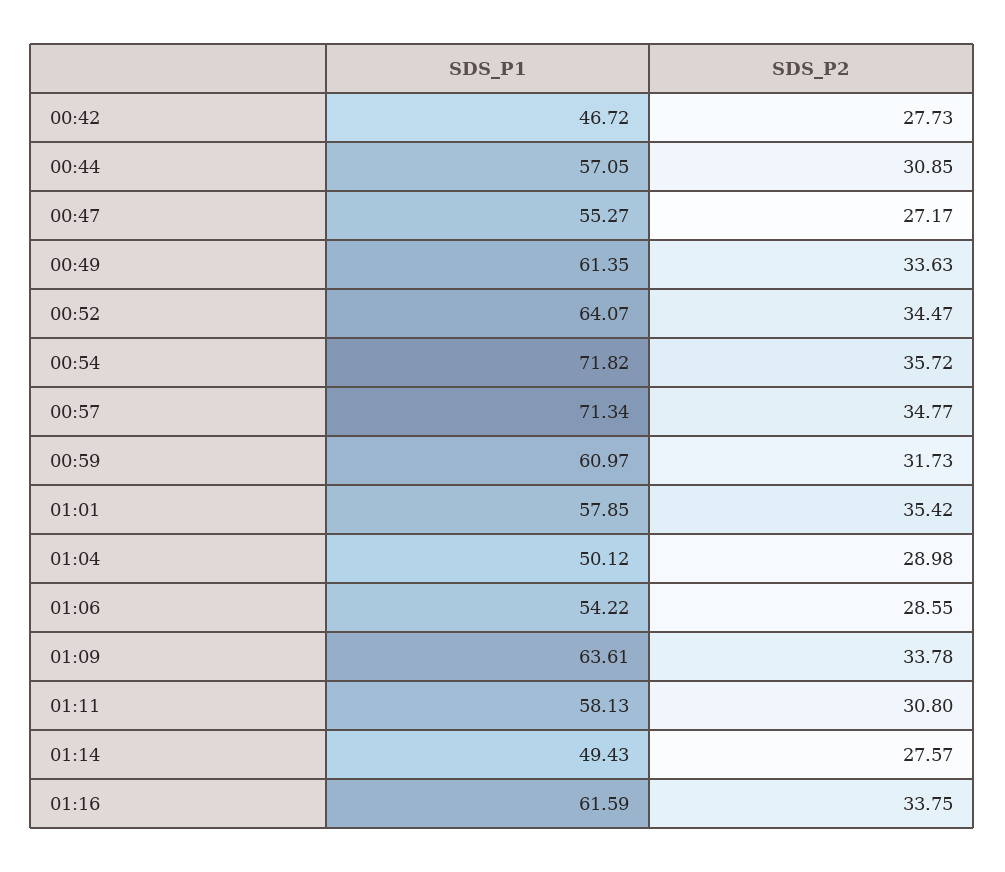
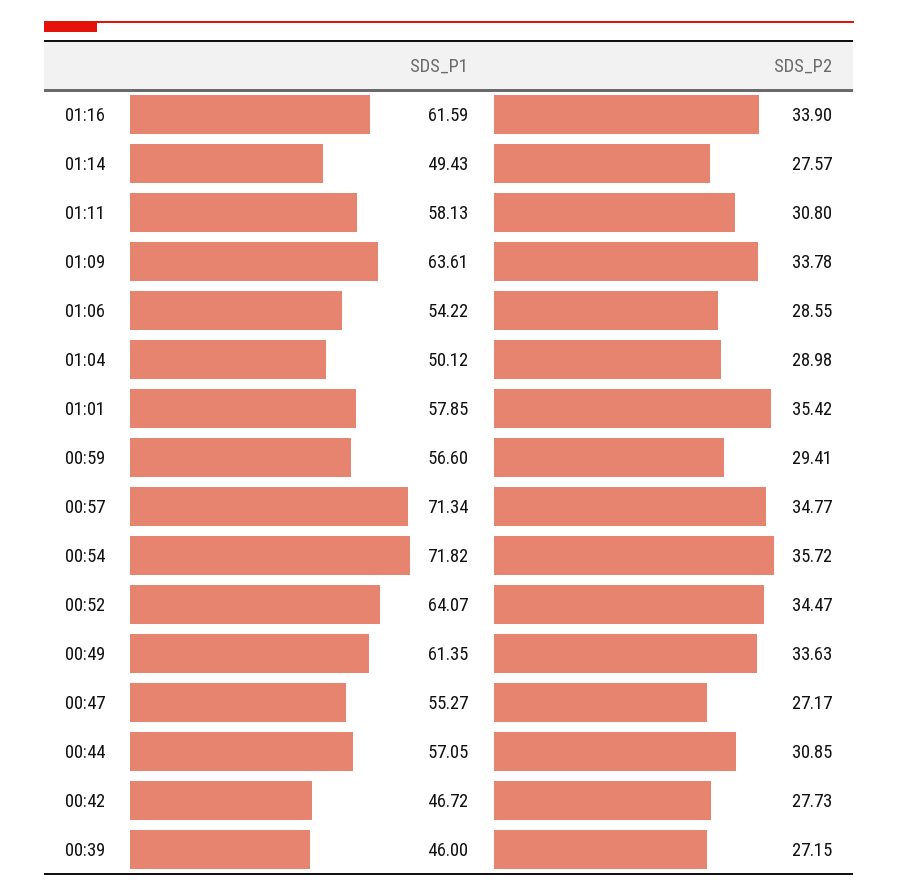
  {
    "SDS_P1": {
      "00:42": 46.72,
      "00:44": 57.05,
      "00:47": 55.27,
      "00:49": 61.35,
      "00:52": 64.07,
      "00:54": 71.82,
      "00:57": 71.34,
-     "00:59": 60.97,
+     "00:59": 56.6,
      "01:01": 57.85,
      "01:04": 50.12,
      "01:06": 54.22,
      "01:09": 63.61,
      "01:11": 58.13,
      "01:14": 49.43,
-     "01:16": 61.59
+     "01:16": 61.59,
+     "00:39": 46
    },
    "SDS_P2": {
      "00:42": 27.73,
      "00:44": 30.85,
      "00:47": 27.17,
      "00:49": 33.63,
      "00:52": 34.47,
      "00:54": 35.72,
      "00:57": 34.77,
-     "00:59": 31.73,
+     "00:59": 29.41,
      "01:01": 35.42,
      "01:04": 28.98,
      "01:06": 28.55,
      "01:09": 33.78,
      "01:11": 30.8,
      "01:14": 27.57,
-     "01:16": 33.75
+     "01:16": 33.9,
+     "00:39": 27.15
    }
  }

